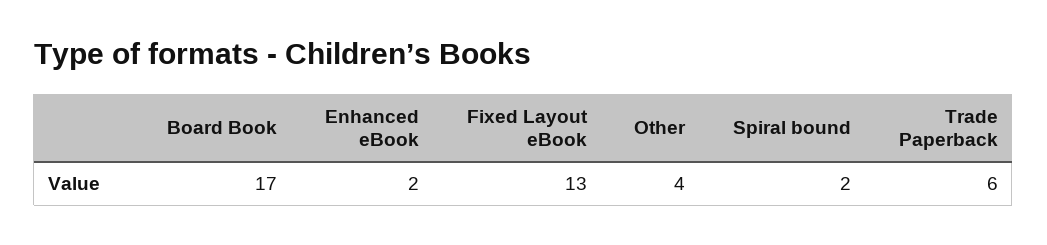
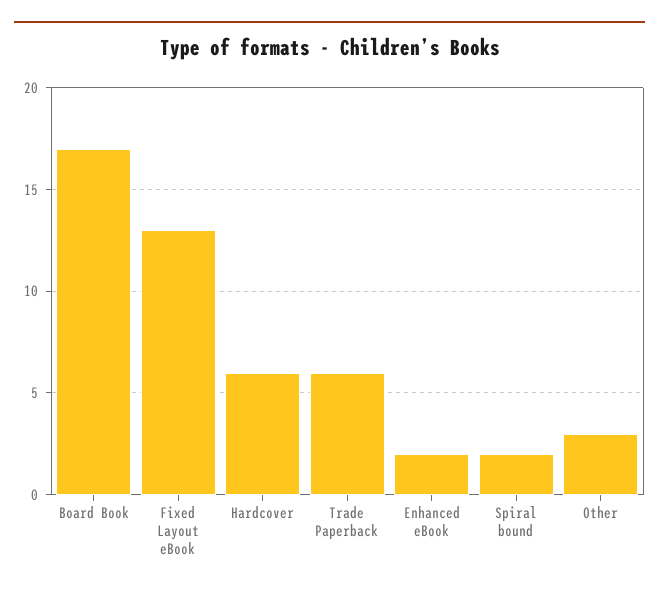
  {
    "Board Book": 17,
    "Enhanced eBook": 2,
    "Fixed Layout eBook": 13,
-   "Other": 4,
+   "Other": 3,
    "Spiral bound": 2,
-   "Trade Paperback": 6
+   "Trade Paperback": 6,
+   "Hardcover": 6
  }

